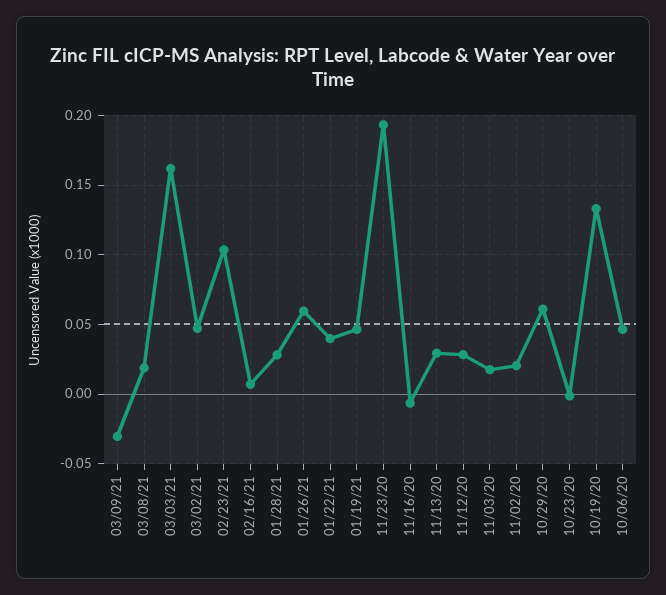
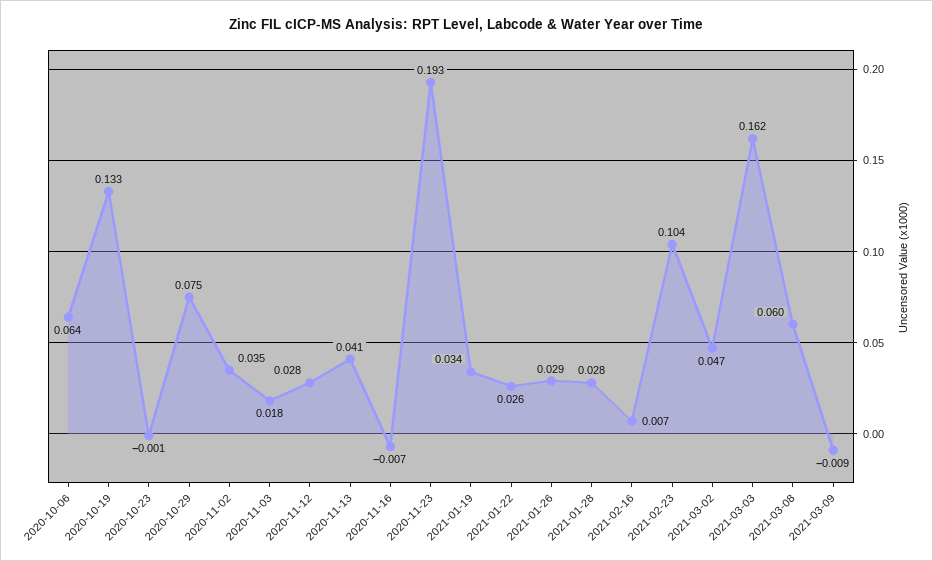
  {
-   "03/09/21": -0.03,
+   "03/09/21": -0.009,
-   "03/08/21": 0.02,
+   "03/08/21": 0.06,
    "03/03/21": 0.162,
    "03/02/21": 0.047,
    "02/23/21": 0.104,
    "02/16/21": 0.007,
    "01/28/21": 0.028,
-   "01/26/21": 0.06,
+   "01/26/21": 0.029,
-   "01/22/21": 0.04,
+   "01/22/21": 0.026,
-   "01/19/21": 0.045,
+   "01/19/21": 0.034,
    "11/23/20": 0.193,
    "11/16/20": -0.007,
-   "11/13/20": 0.03,
+   "11/13/20": 0.041,
    "11/12/20": 0.028,
    "11/03/20": 0.018,
-   "11/02/20": 0.02,
+   "11/02/20": 0.035,
-   "10/29/20": 0.06,
+   "10/29/20": 0.075,
    "10/23/20": -0.001,
    "10/19/20": 0.133,
-   "10/06/20": 0.045
+   "10/06/20": 0.064
  }

